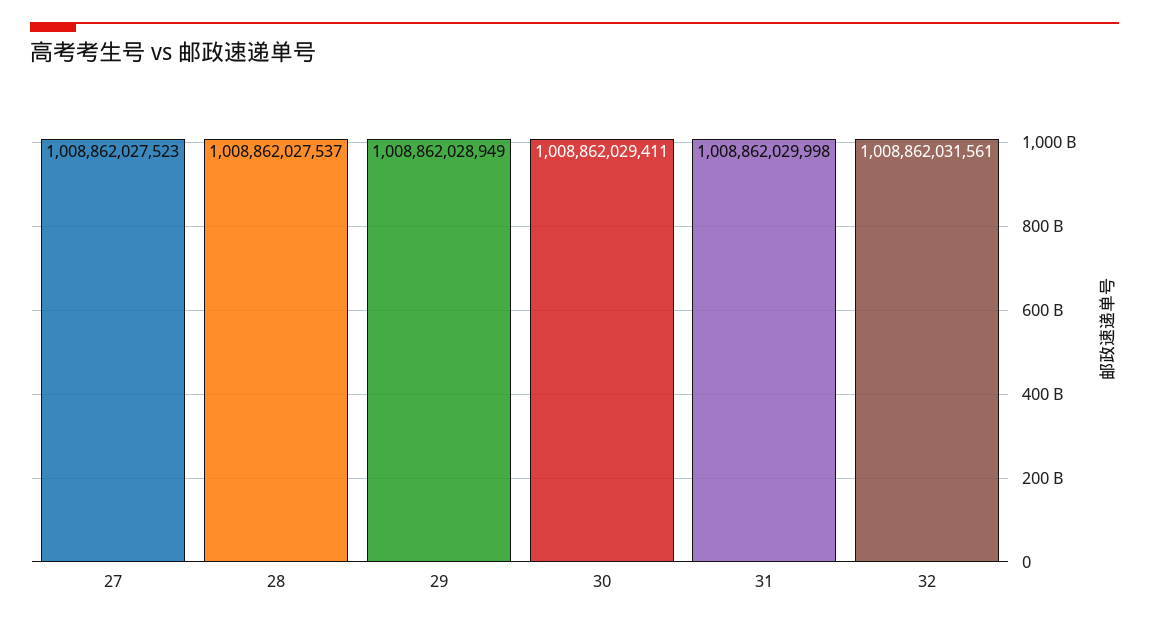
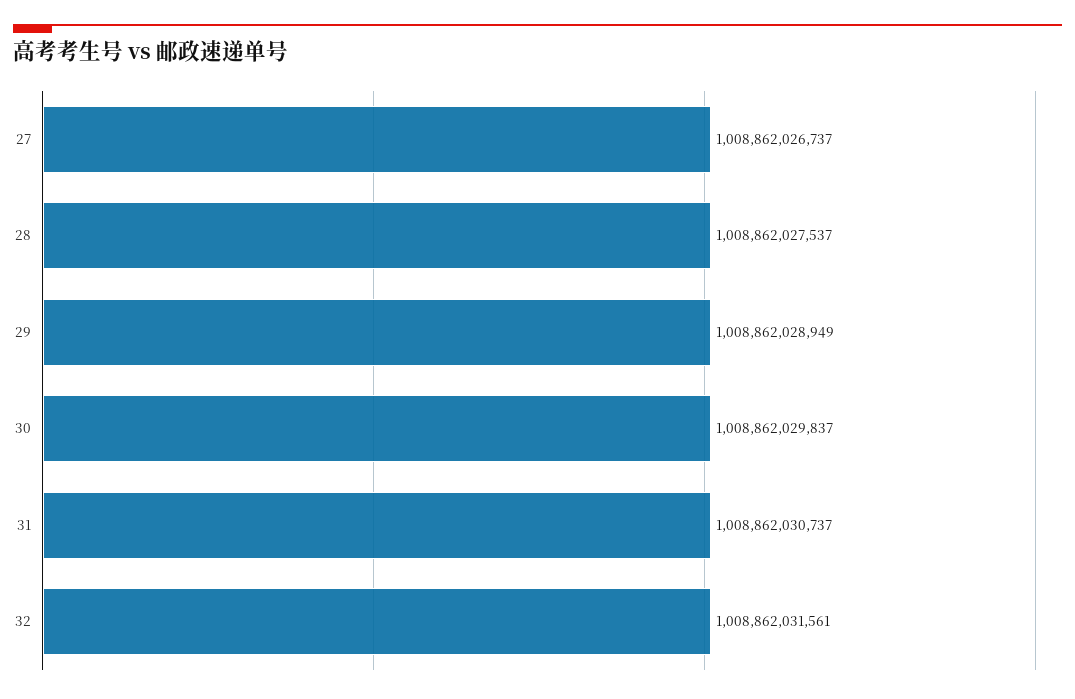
  {
-   "27": 1008862027523,
+   "27": 1008862026737,
    "28": 1008862027537,
    "29": 1008862028949,
-   "30": 1008862029411,
+   "30": 1008862029837,
-   "31": 1008862029998,
+   "31": 1008862030737,
    "32": 1008862031561
  }

